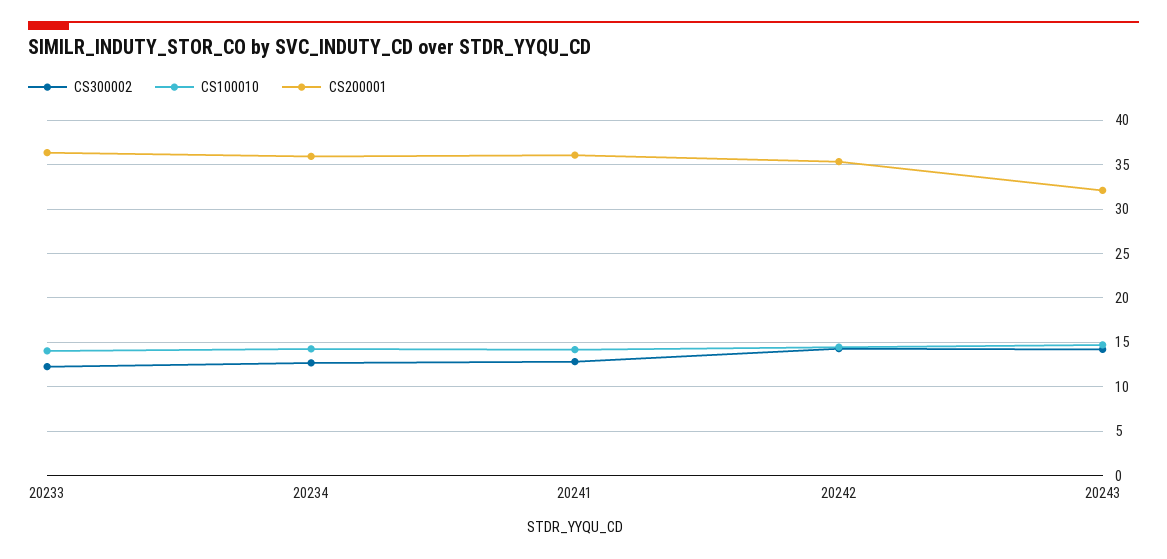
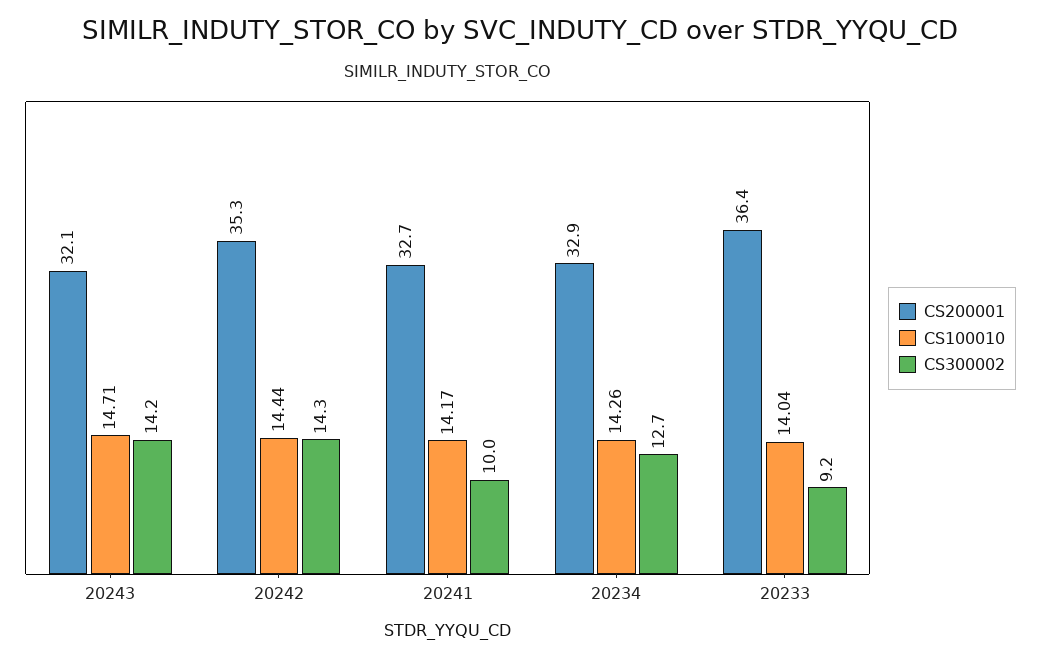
  {
    "CS300002": {
-     "20233": 12,
+     "20233": 9.2,
      "20234": 12.7,
-     "20241": 13,
+     "20241": 10,
      "20242": 14.3,
      "20243": 14.2
    },
    "CS100010": {
      "20233": 14.04,
      "20234": 14.26,
      "20241": 14.17,
      "20242": 14.44,
      "20243": 14.71
    },
    "CS200001": {
      "20233": 36.4,
-     "20234": 36,
+     "20234": 32.9,
-     "20241": 36,
+     "20241": 32.7,
      "20242": 35.3,
      "20243": 32.1
    }
  }

